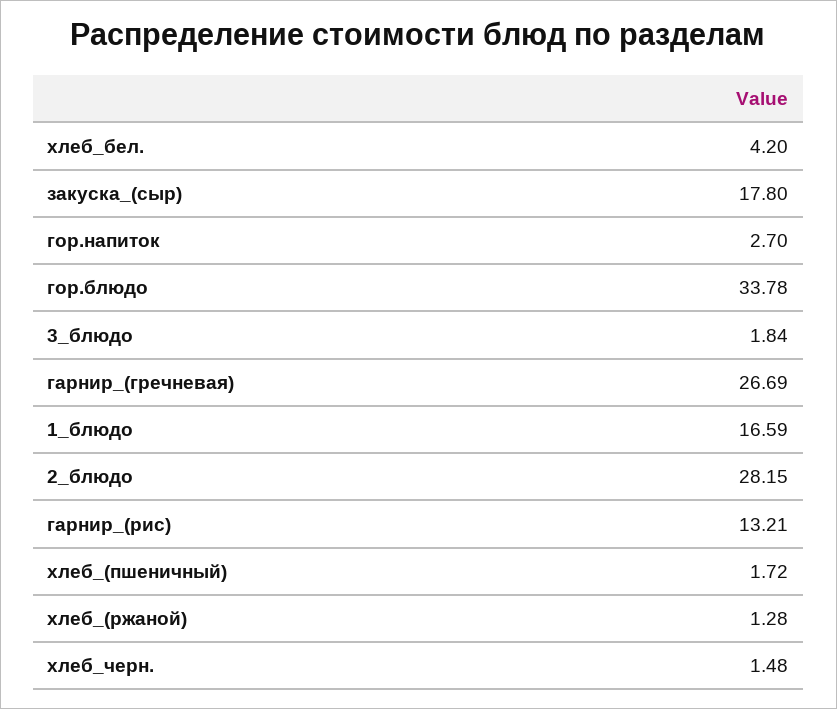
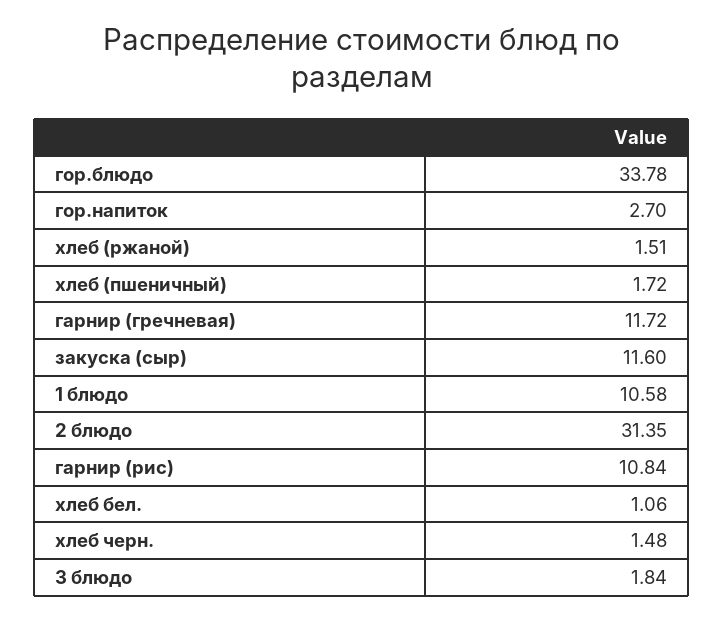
  {
-   "хлеб_бел.": 4.2,
+   "хлеб_бел.": 1.06,
-   "закуска_(сыр)": 17.8,
+   "закуска_(сыр)": 11.6,
    "гор.напиток": 2.7,
    "гор.блюдо": 33.78,
    "3_блюдо": 1.84,
-   "гарнир_(гречневая)": 26.69,
+   "гарнир_(гречневая)": 11.72,
-   "1_блюдо": 16.59,
+   "1_блюдо": 10.58,
-   "2_блюдо": 28.15,
+   "2_блюдо": 31.35,
-   "гарнир_(рис)": 13.21,
+   "гарнир_(рис)": 10.84,
    "хлеб_(пшеничный)": 1.72,
-   "хлеб_(ржаной)": 1.28,
+   "хлеб_(ржаной)": 1.51,
    "хлеб_черн.": 1.48
  }

